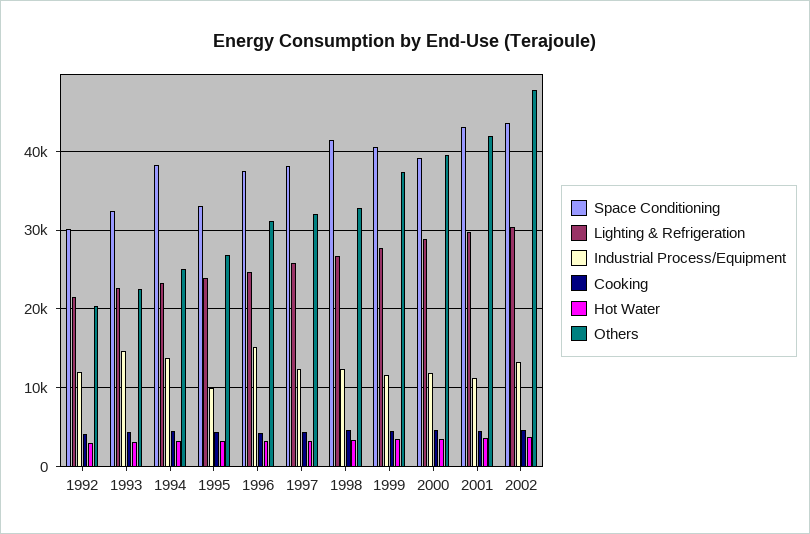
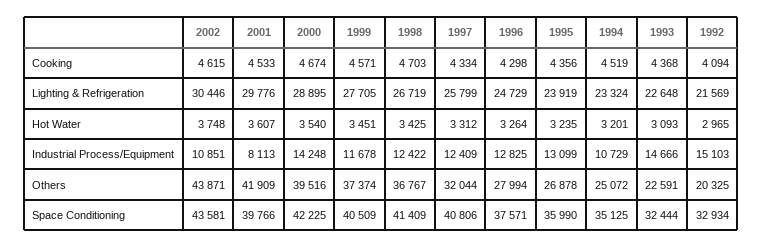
  {
    "Space Conditioning": {
-     "1992": 30000,
+     "1992": 32934,
      "1993": 32444,
-     "1994": 38000,
+     "1994": 35125,
-     "1995": 33000,
+     "1995": 35990,
      "1996": 37571,
-     "1997": 38000,
+     "1997": 40806,
      "1998": 41409,
      "1999": 40509,
-     "2000": 39000,
+     "2000": 42225,
-     "2001": 43000,
+     "2001": 39766,
      "2002": 43581
    },
    "Lighting & Refrigeration": {
      "1992": 21569,
      "1993": 22648,
      "1994": 23324,
      "1995": 23919,
      "1996": 24729,
      "1997": 25799,
      "1998": 26719,
      "1999": 27705,
      "2000": 28895,
      "2001": 29776,
      "2002": 30446
    },
    "Industrial Process/Equipment": {
-     "1992": 12000,
+     "1992": 15103,
      "1993": 14666,
-     "1994": 14000,
+     "1994": 10729,
-     "1995": 10000,
+     "1995": 13099,
-     "1996": 15000,
+     "1996": 12825,
      "1997": 12409,
      "1998": 12422,
      "1999": 11678,
-     "2000": 12000,
+     "2000": 14248,
-     "2001": 11000,
+     "2001": 8113,
-     "2002": 13000
+     "2002": 10851
    },
    "Cooking": {
      "1992": 4094,
      "1993": 4368,
      "1994": 4519,
      "1995": 4356,
      "1996": 4298,
      "1997": 4334,
      "1998": 4703,
      "1999": 4571,
      "2000": 4674,
      "2001": 4533,
      "2002": 4615
    },
    "Hot Water": {
      "1992": 2965,
      "1993": 3093,
      "1994": 3201,
      "1995": 3235,
      "1996": 3264,
      "1997": 3312,
      "1998": 3425,
      "1999": 3451,
      "2000": 3540,
      "2001": 3607,
      "2002": 3748
    },
    "Others": {
      "1992": 20325,
      "1993": 22591,
      "1994": 25072,
      "1995": 26878,
-     "1996": 31000,
+     "1996": 27994,
      "1997": 32044,
-     "1998": 33000,
+     "1998": 36767,
      "1999": 37374,
      "2000": 39516,
      "2001": 41909,
-     "2002": 48000
+     "2002": 43871
    }
  }

